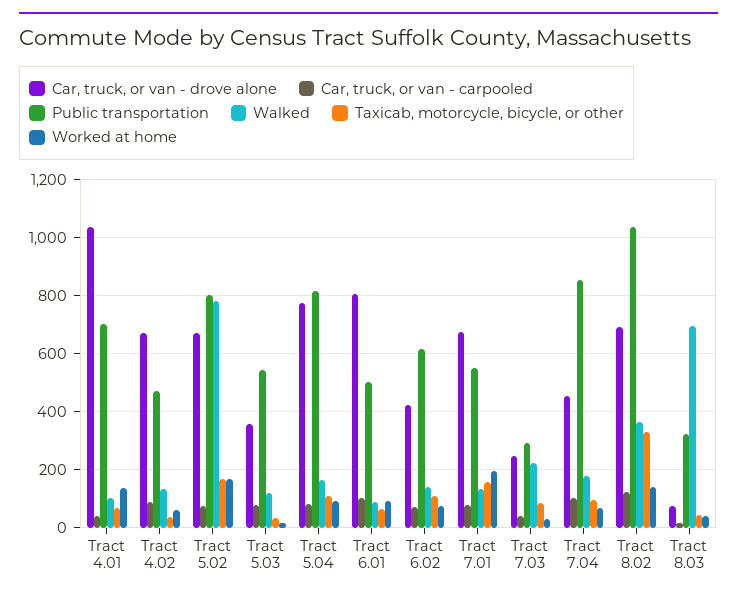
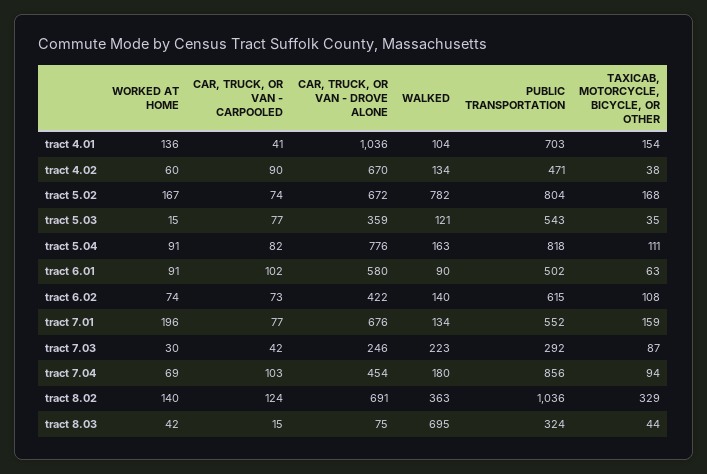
  {
    "Car, truck, or van - drove alone": {
      "Tract 4.01": 1036,
      "Tract 4.02": 670,
      "Tract 5.02": 672,
      "Tract 5.03": 359,
      "Tract 5.04": 776,
-     "Tract 6.01": 800,
+     "Tract 6.01": 580,
      "Tract 6.02": 422,
      "Tract 7.01": 676,
      "Tract 7.03": 246,
      "Tract 7.04": 454,
      "Tract 8.02": 691,
      "Tract 8.03": 75
    },
    "Car, truck, or van - carpooled": {
      "Tract 4.01": 41,
      "Tract 4.02": 90,
      "Tract 5.02": 74,
      "Tract 5.03": 77,
      "Tract 5.04": 82,
      "Tract 6.01": 102,
      "Tract 6.02": 73,
      "Tract 7.01": 77,
      "Tract 7.03": 42,
      "Tract 7.04": 103,
      "Tract 8.02": 124,
      "Tract 8.03": 15
    },
    "Public transportation": {
      "Tract 4.01": 703,
      "Tract 4.02": 471,
      "Tract 5.02": 804,
      "Tract 5.03": 543,
      "Tract 5.04": 818,
      "Tract 6.01": 502,
      "Tract 6.02": 615,
      "Tract 7.01": 552,
      "Tract 7.03": 292,
      "Tract 7.04": 856,
      "Tract 8.02": 1036,
      "Tract 8.03": 324
    },
    "Walked": {
      "Tract 4.01": 104,
      "Tract 4.02": 134,
      "Tract 5.02": 782,
      "Tract 5.03": 121,
      "Tract 5.04": 163,
      "Tract 6.01": 90,
      "Tract 6.02": 140,
      "Tract 7.01": 134,
      "Tract 7.03": 223,
      "Tract 7.04": 180,
      "Tract 8.02": 363,
      "Tract 8.03": 695
    },
    "Taxicab, motorcycle, bicycle, or other": {
-     "Tract 4.01": 75,
+     "Tract 4.01": 154,
      "Tract 4.02": 38,
      "Tract 5.02": 168,
      "Tract 5.03": 35,
      "Tract 5.04": 111,
      "Tract 6.01": 63,
      "Tract 6.02": 108,
      "Tract 7.01": 159,
      "Tract 7.03": 87,
      "Tract 7.04": 94,
      "Tract 8.02": 329,
      "Tract 8.03": 44
    },
    "Worked at home": {
      "Tract 4.01": 136,
      "Tract 4.02": 60,
      "Tract 5.02": 167,
      "Tract 5.03": 15,
      "Tract 5.04": 91,
      "Tract 6.01": 91,
      "Tract 6.02": 74,
      "Tract 7.01": 196,
      "Tract 7.03": 30,
      "Tract 7.04": 69,
      "Tract 8.02": 140,
      "Tract 8.03": 42
    }
  }

